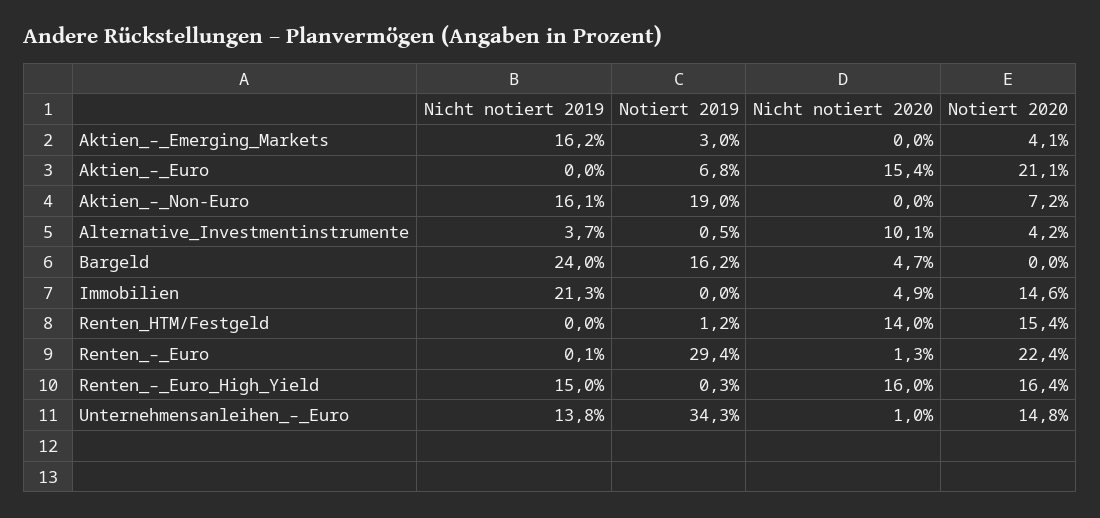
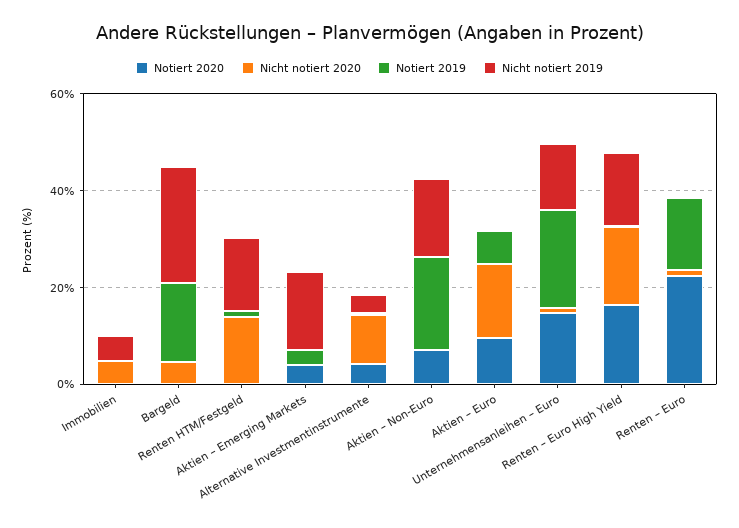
  {
    "Nicht notiert 2019": {
      "Aktien_–_Emerging_Markets": 16.2,
      "Aktien_–_Euro": 0,
      "Aktien_–_Non-Euro": 16.1,
      "Alternative_Investmentinstrumente": 3.7,
      "Bargeld": 24,
-     "Immobilien": 21.3,
+     "Immobilien": 5,
-     "Renten_HTM/Festgeld": 0,
+     "Renten_HTM/Festgeld": 15,
      "Renten_–_Euro": 0.1,
      "Renten_–_Euro_High_Yield": 15,
      "Unternehmensanleihen_–_Euro": 13.8
    },
    "Notiert 2019": {
      "Aktien_–_Emerging_Markets": 3,
      "Aktien_–_Euro": 6.8,
      "Aktien_–_Non-Euro": 19,
      "Alternative_Investmentinstrumente": 0.5,
      "Bargeld": 16.2,
      "Immobilien": 0,
      "Renten_HTM/Festgeld": 1.2,
-     "Renten_–_Euro": 29.4,
+     "Renten_–_Euro": 15,
      "Renten_–_Euro_High_Yield": 0.3,
-     "Unternehmensanleihen_–_Euro": 34.3
+     "Unternehmensanleihen_–_Euro": 20
    },
    "Nicht notiert 2020": {
      "Aktien_–_Emerging_Markets": 0,
      "Aktien_–_Euro": 15.4,
      "Aktien_–_Non-Euro": 0,
      "Alternative_Investmentinstrumente": 10.1,
      "Bargeld": 4.7,
      "Immobilien": 4.9,
      "Renten_HTM/Festgeld": 14,
      "Renten_–_Euro": 1.3,
      "Renten_–_Euro_High_Yield": 16,
      "Unternehmensanleihen_–_Euro": 1
    },
    "Notiert 2020": {
      "Aktien_–_Emerging_Markets": 4.1,
-     "Aktien_–_Euro": 21.1,
+     "Aktien_–_Euro": 10,
      "Aktien_–_Non-Euro": 7.2,
      "Alternative_Investmentinstrumente": 4.2,
      "Bargeld": 0,
-     "Immobilien": 14.6,
+     "Immobilien": 0,
-     "Renten_HTM/Festgeld": 15.4,
+     "Renten_HTM/Festgeld": 0,
      "Renten_–_Euro": 22.4,
      "Renten_–_Euro_High_Yield": 16.4,
      "Unternehmensanleihen_–_Euro": 14.8
    }
  }

